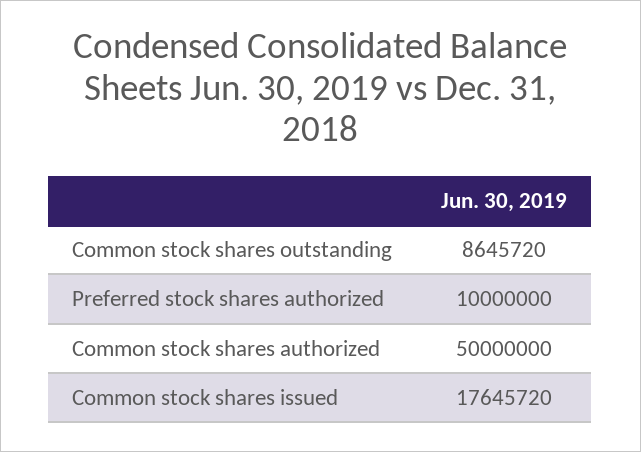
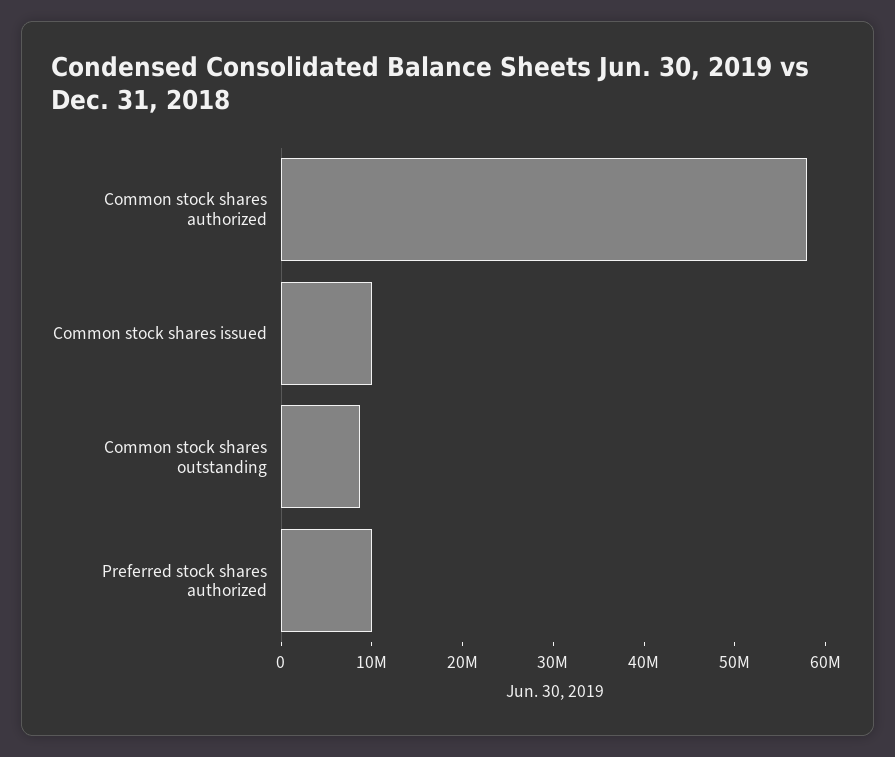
  {
    "Common stock shares outstanding": 8645720,
    "Preferred stock shares authorized": 10000000,
-   "Common stock shares authorized": 50000000,
+   "Common stock shares authorized": 58000000,
-   "Common stock shares issued": 17645720
+   "Common stock shares issued": 10000000
  }

